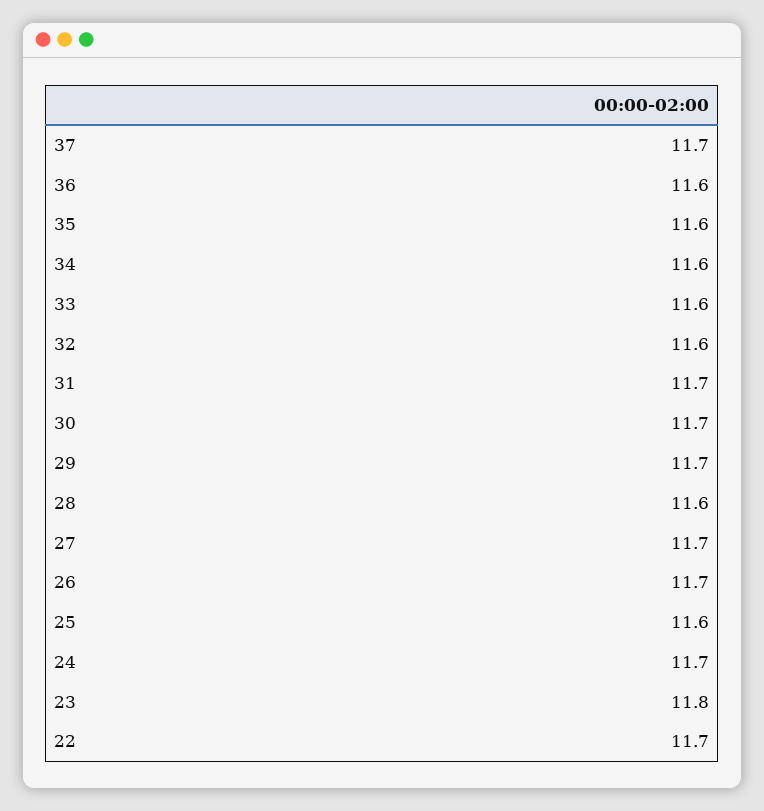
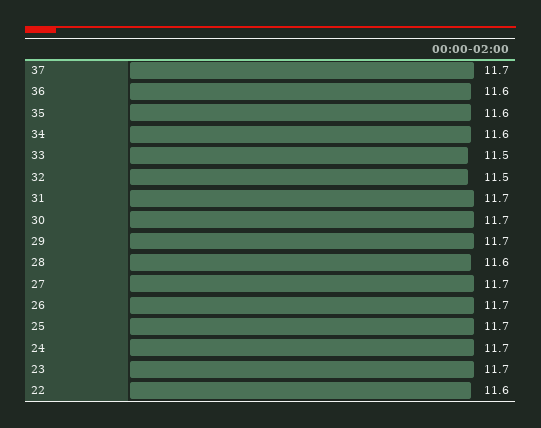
  {
    "37": 11.7,
    "36": 11.6,
    "35": 11.6,
    "34": 11.6,
-   "33": 11.6,
+   "33": 11.5,
-   "32": 11.6,
+   "32": 11.5,
    "31": 11.7,
    "30": 11.7,
    "29": 11.7,
    "28": 11.6,
    "27": 11.7,
    "26": 11.7,
-   "25": 11.6,
+   "25": 11.7,
    "24": 11.7,
-   "23": 11.8,
+   "23": 11.7,
-   "22": 11.7
+   "22": 11.6
  }

